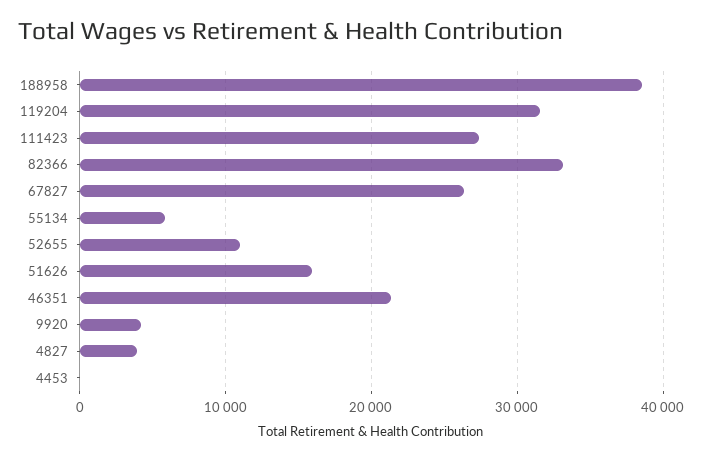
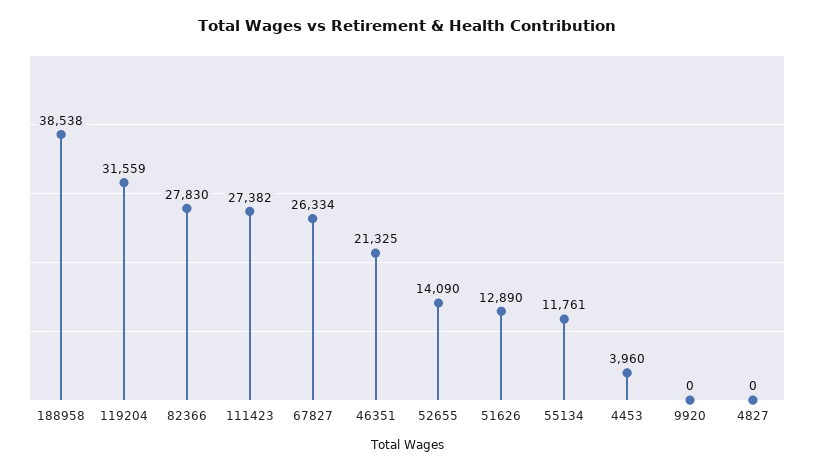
  {
    "188958": 38538,
    "119204": 31559,
    "111423": 27382,
-   "82366": 33000,
+   "82366": 27830,
    "67827": 26334,
-   "55134": 6000,
+   "55134": 11761,
-   "52655": 11000,
+   "52655": 14090,
-   "51626": 16000,
+   "51626": 12890,
    "46351": 21325,
-   "9920": 4000,
+   "9920": 0,
-   "4827": 4000,
+   "4827": 0,
-   "4453": 0
+   "4453": 3960
  }

